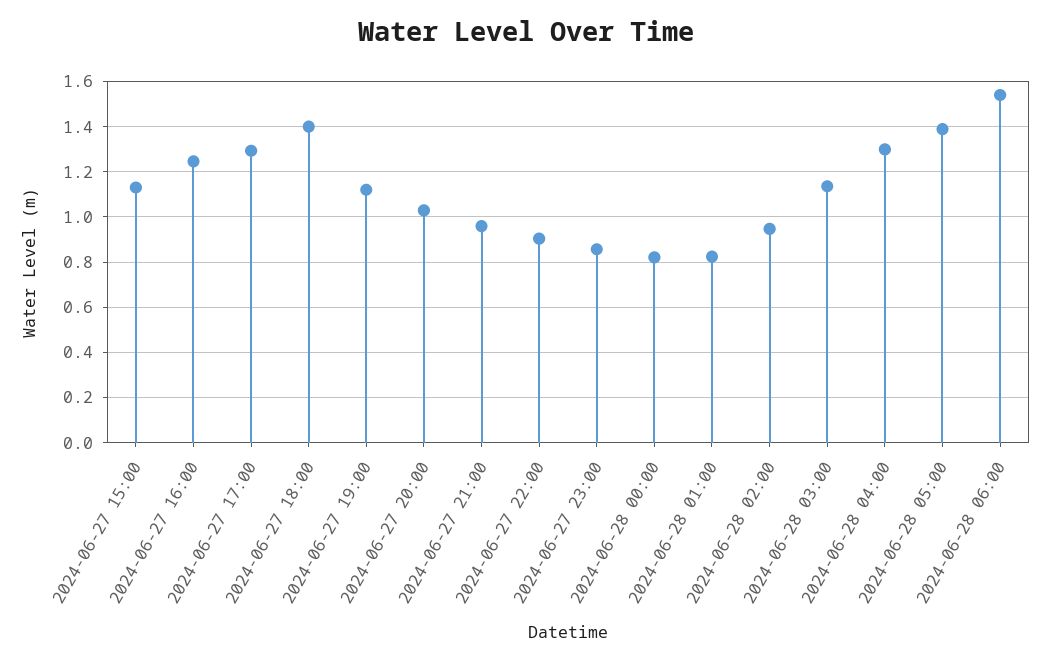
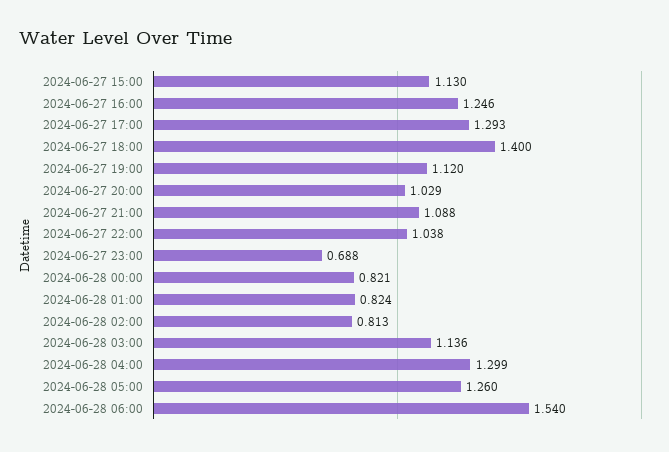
  {
    "2024-06-27 15:00": 1.13,
    "2024-06-27 16:00": 1.246,
    "2024-06-27 17:00": 1.293,
    "2024-06-27 18:00": 1.4,
    "2024-06-27 19:00": 1.12,
    "2024-06-27 20:00": 1.029,
-   "2024-06-27 21:00": 0.95,
+   "2024-06-27 21:00": 1.088,
-   "2024-06-27 22:00": 0.9,
+   "2024-06-27 22:00": 1.038,
-   "2024-06-27 23:00": 0.85,
+   "2024-06-27 23:00": 0.688,
    "2024-06-28 00:00": 0.821,
    "2024-06-28 01:00": 0.824,
-   "2024-06-28 02:00": 0.95,
+   "2024-06-28 02:00": 0.813,
    "2024-06-28 03:00": 1.136,
    "2024-06-28 04:00": 1.299,
-   "2024-06-28 05:00": 1.4,
+   "2024-06-28 05:00": 1.26,
    "2024-06-28 06:00": 1.54
  }

